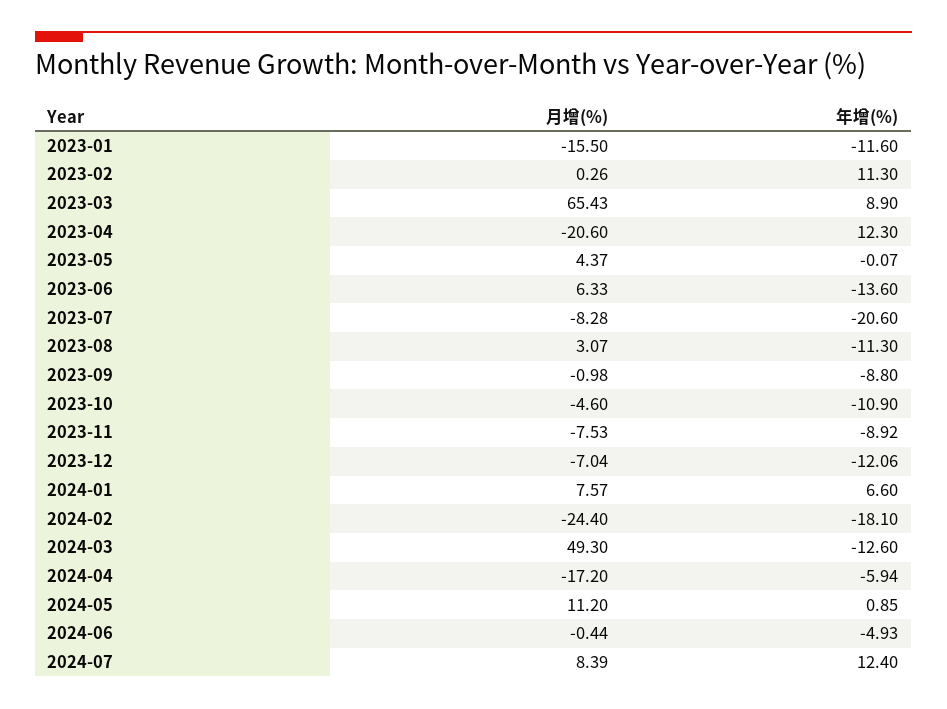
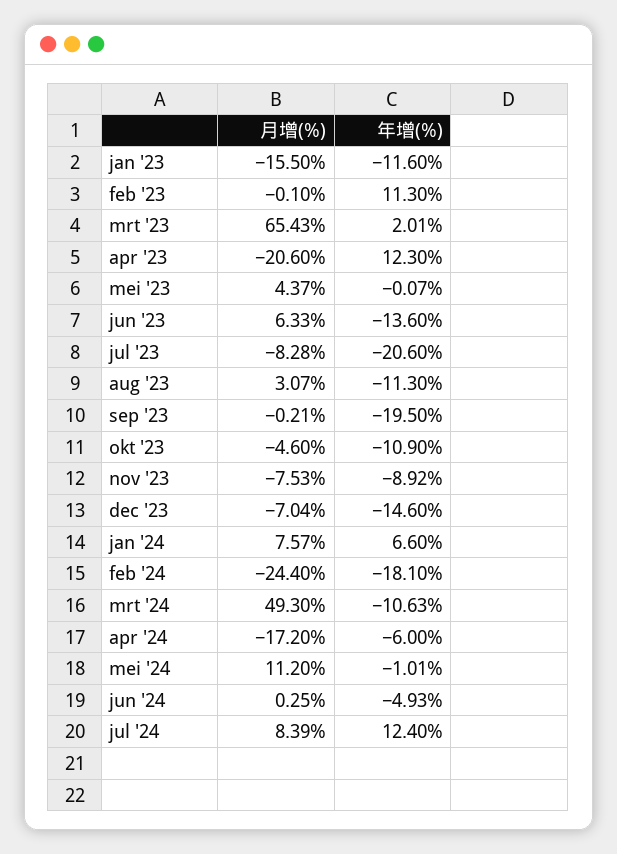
  {
    "月增(%)": {
      "2023-01": -15.5,
-     "2023-02": 0.26,
+     "2023-02": -0.1,
      "2023-03": 65.43,
      "2023-04": -20.6,
      "2023-05": 4.37,
      "2023-06": 6.33,
      "2023-07": -8.28,
      "2023-08": 3.07,
-     "2023-09": -0.98,
+     "2023-09": -0.21,
      "2023-10": -4.6,
      "2023-11": -7.53,
      "2023-12": -7.04,
      "2024-01": 7.57,
      "2024-02": -24.4,
      "2024-03": 49.3,
      "2024-04": -17.2,
      "2024-05": 11.2,
-     "2024-06": -0.44,
+     "2024-06": 0.25,
      "2024-07": 8.39
    },
    "年增(%)": {
      "2023-01": -11.6,
      "2023-02": 11.3,
-     "2023-03": 8.9,
+     "2023-03": 2.01,
      "2023-04": 12.3,
      "2023-05": -0.07,
      "2023-06": -13.6,
      "2023-07": -20.6,
      "2023-08": -11.3,
-     "2023-09": -8.8,
+     "2023-09": -19.5,
      "2023-10": -10.9,
      "2023-11": -8.92,
-     "2023-12": -12.06,
+     "2023-12": -14.6,
      "2024-01": 6.6,
      "2024-02": -18.1,
-     "2024-03": -12.6,
+     "2024-03": -10.63,
-     "2024-04": -5.94,
+     "2024-04": -6,
-     "2024-05": 0.85,
+     "2024-05": -1.01,
      "2024-06": -4.93,
      "2024-07": 12.4
    }
  }

